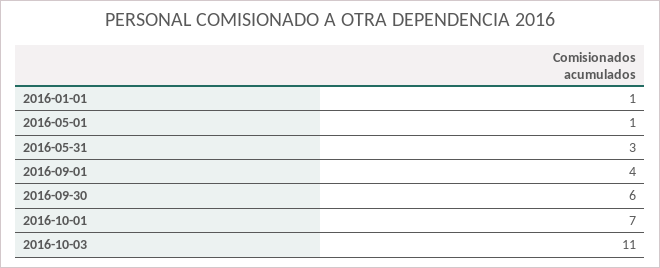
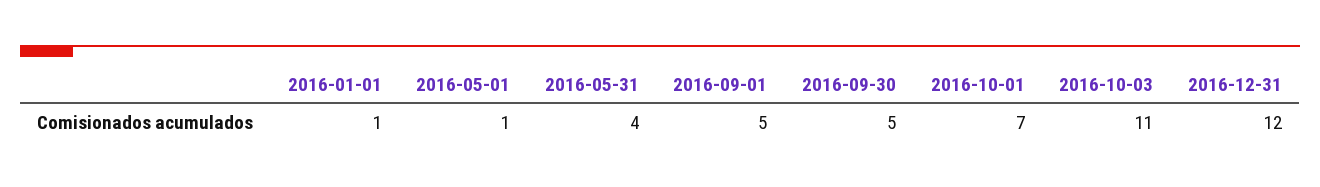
  {
    "2016-01-01": 1,
    "2016-05-01": 1,
-   "2016-05-31": 3,
+   "2016-05-31": 4,
-   "2016-09-01": 4,
+   "2016-09-01": 5,
-   "2016-09-30": 6,
+   "2016-09-30": 5,
    "2016-10-01": 7,
-   "2016-10-03": 11
+   "2016-10-03": 11,
+   "2016-12-31": 12
  }

